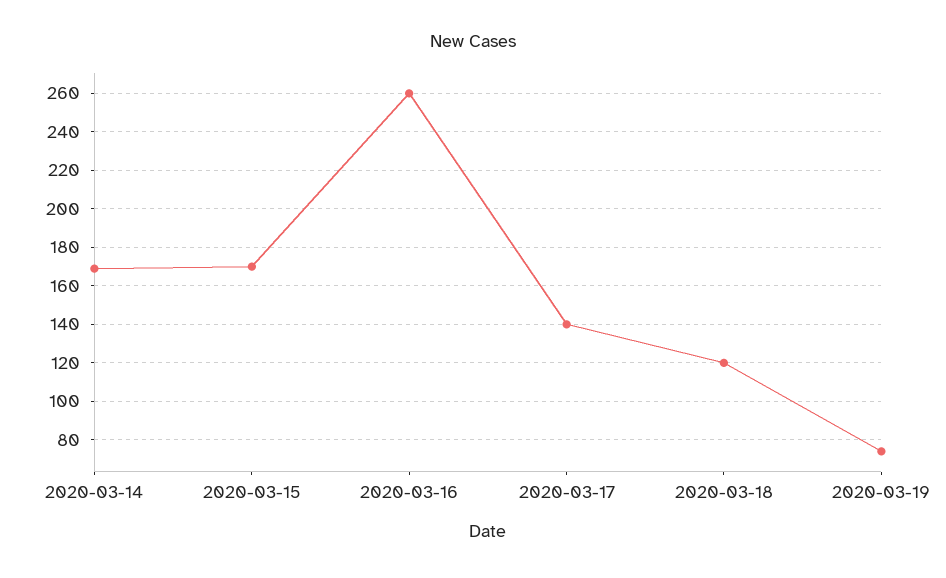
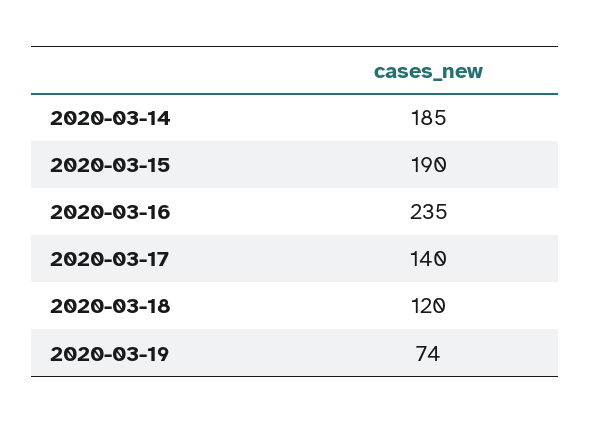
  {
-   "2020-03-14": 170,
+   "2020-03-14": 185,
-   "2020-03-15": 170,
+   "2020-03-15": 190,
-   "2020-03-16": 260,
+   "2020-03-16": 235,
    "2020-03-17": 140,
    "2020-03-18": 120,
    "2020-03-19": 74
  }

